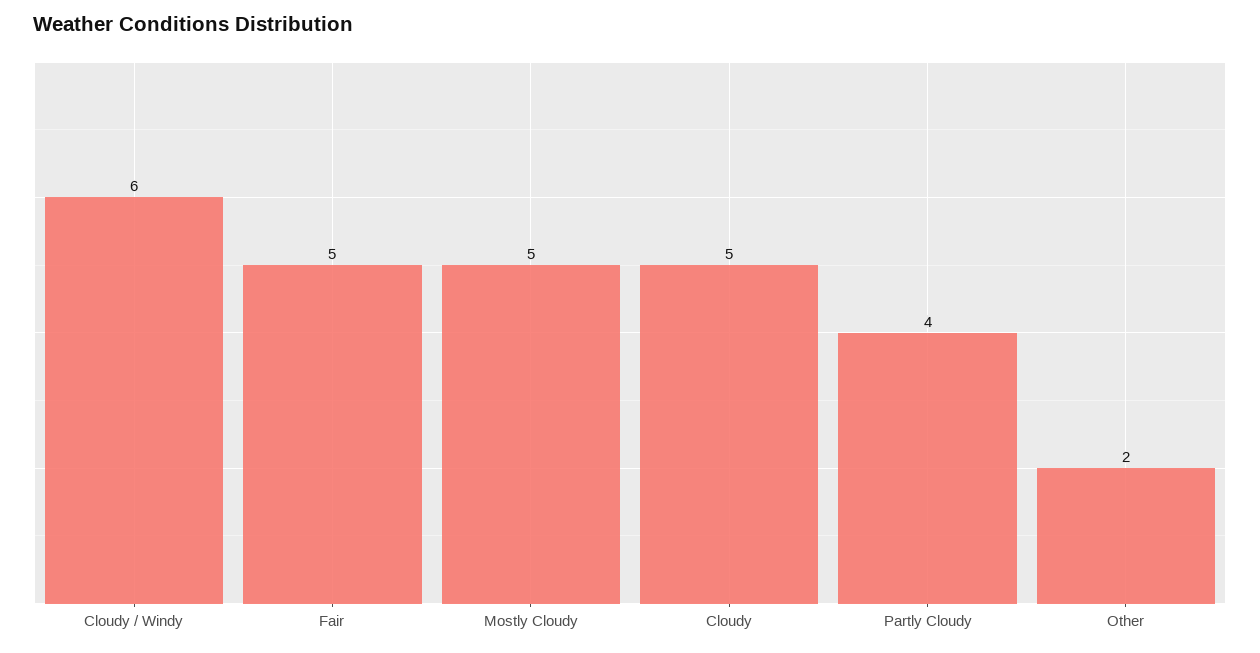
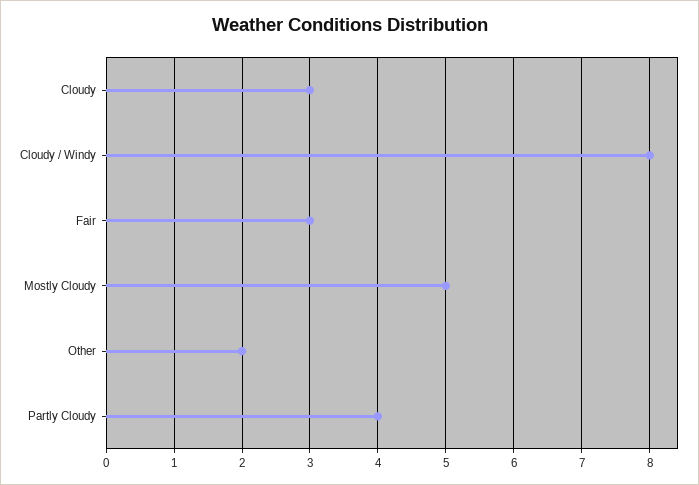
  {
-   "Cloudy / Windy": 6,
+   "Cloudy / Windy": 8,
-   "Fair": 5,
+   "Fair": 3,
    "Mostly Cloudy": 5,
-   "Cloudy": 5,
+   "Cloudy": 3,
    "Partly Cloudy": 4,
    "Other": 2
  }

